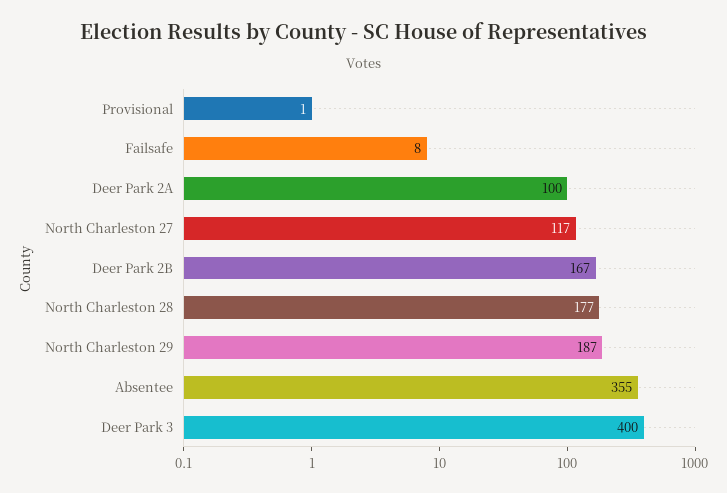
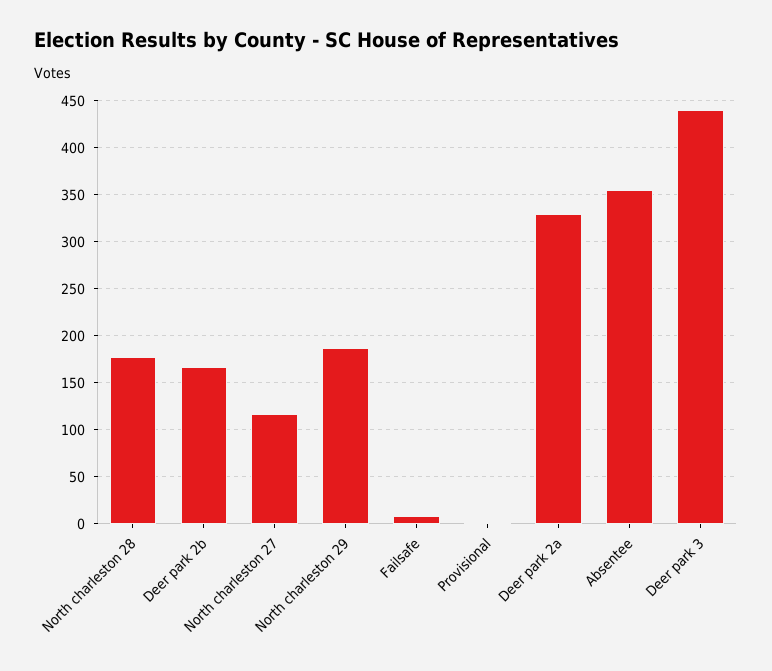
  {
    "Provisional": 1,
    "Failsafe": 8,
-   "Deer Park 2A": 100,
+   "Deer Park 2A": 330,
    "North Charleston 27": 117,
    "Deer Park 2B": 167,
    "North Charleston 28": 177,
    "North Charleston 29": 187,
    "Absentee": 355,
-   "Deer Park 3": 400
+   "Deer Park 3": 440
  }

